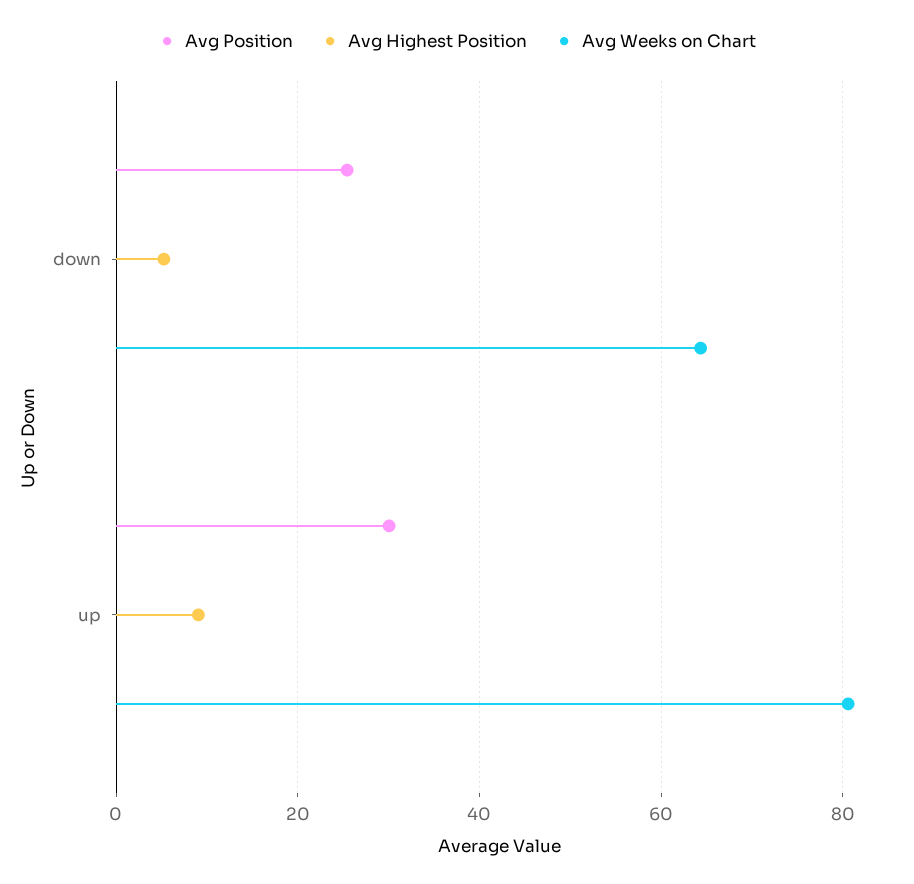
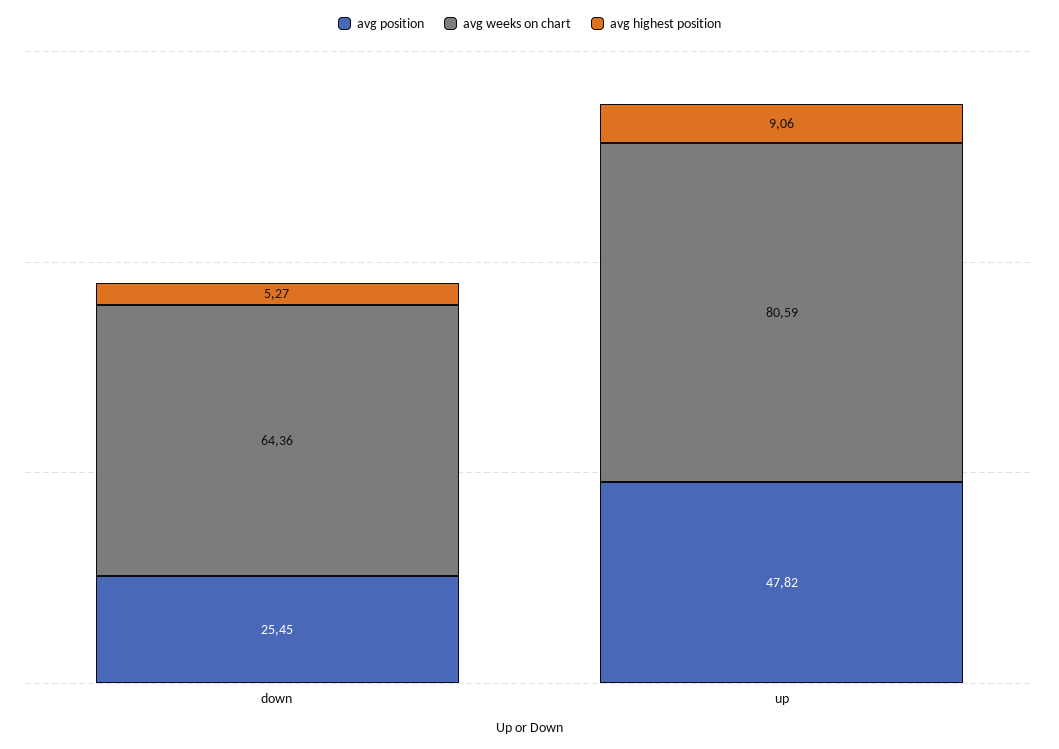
  {
    "Avg Position": {
      "down": 25.45,
-     "up": 30
+     "up": 47.82
    },
    "Avg Highest Position": {
      "down": 5.27,
      "up": 9.06
    },
    "Avg Weeks on Chart": {
      "down": 64.36,
      "up": 80.59
    }
  }

